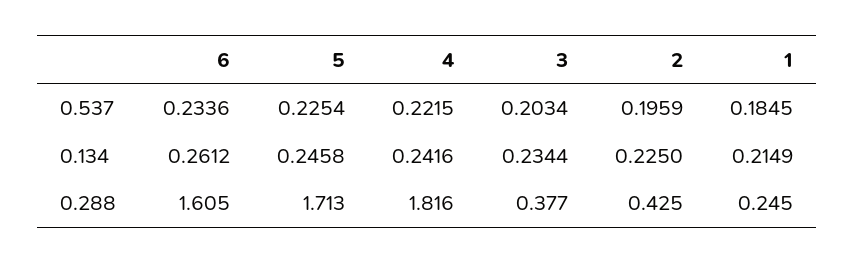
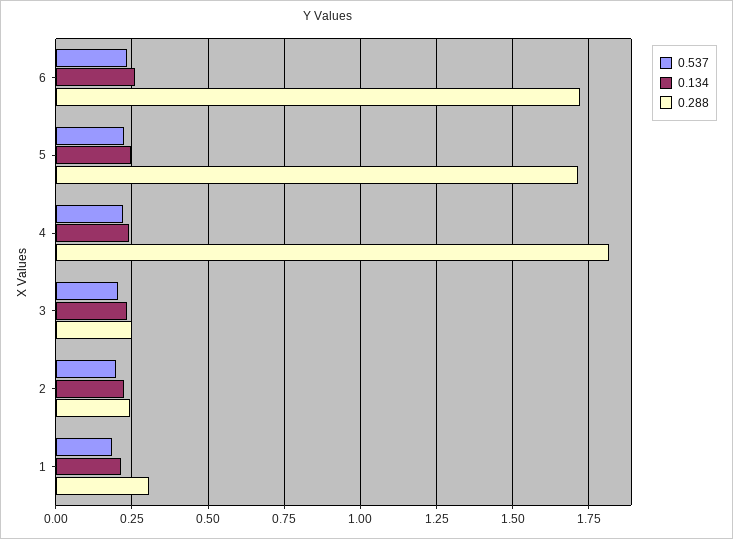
  {
    "0.537": {
      "6": 0.2336,
      "5": 0.2254,
      "4": 0.2215,
      "3": 0.2034,
      "2": 0.1959,
      "1": 0.1845
    },
    "0.134": {
      "6": 0.2612,
      "5": 0.2458,
      "4": 0.2416,
      "3": 0.2344,
      "2": 0.225,
      "1": 0.2149
    },
    "0.288": {
-     "6": 1.605,
+     "6": 1.725,
      "5": 1.713,
      "4": 1.816,
-     "3": 0.377,
+     "3": 0.25,
-     "2": 0.425,
+     "2": 0.25,
-     "1": 0.245
+     "1": 0.3
    }
  }

